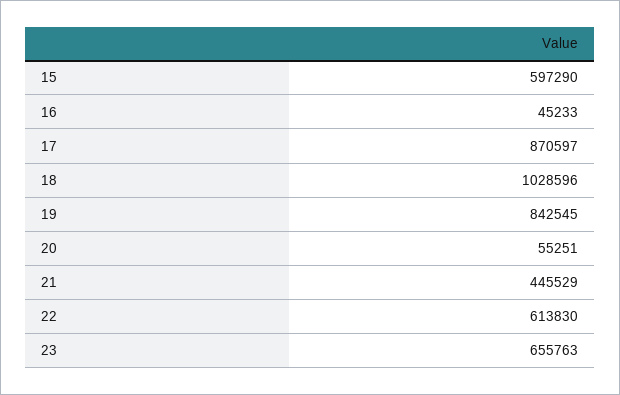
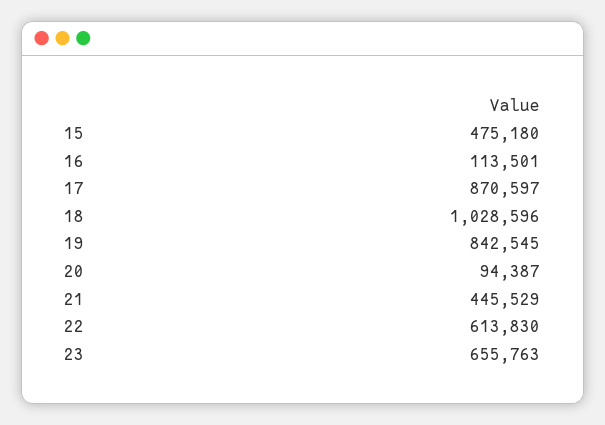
  {
-   "15": 597290,
+   "15": 475180,
-   "16": 45233,
+   "16": 113501,
    "17": 870597,
    "18": 1028596,
    "19": 842545,
-   "20": 55251,
+   "20": 94387,
    "21": 445529,
    "22": 613830,
    "23": 655763
  }

